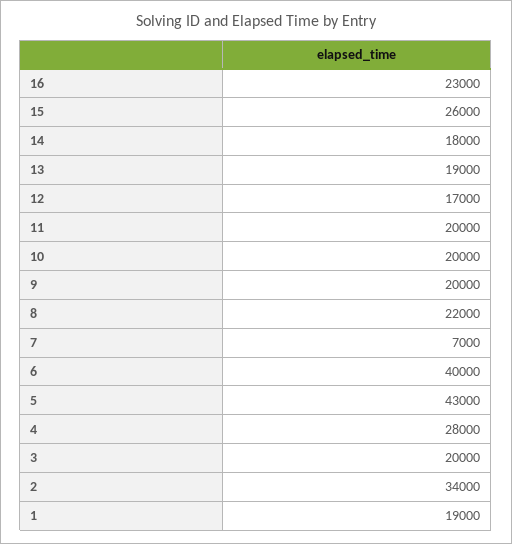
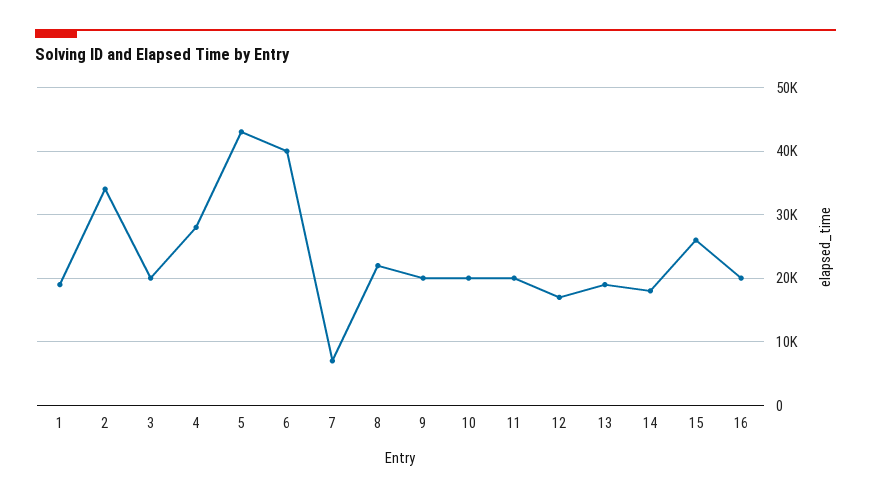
  {
-   "16": 23000,
+   "16": 20000,
    "15": 26000,
    "14": 18000,
    "13": 19000,
    "12": 17000,
    "11": 20000,
    "10": 20000,
    "9": 20000,
    "8": 22000,
    "7": 7000,
    "6": 40000,
    "5": 43000,
    "4": 28000,
    "3": 20000,
    "2": 34000,
    "1": 19000
  }

